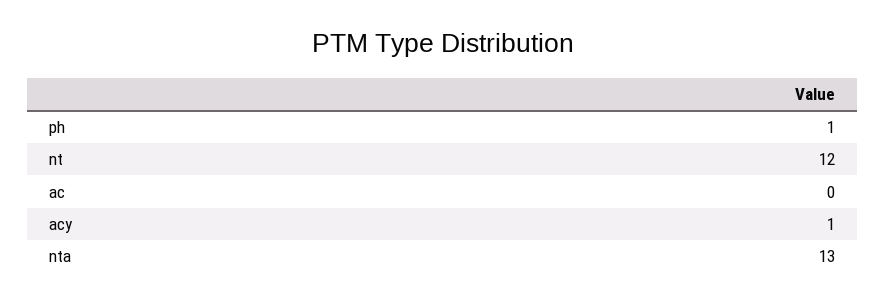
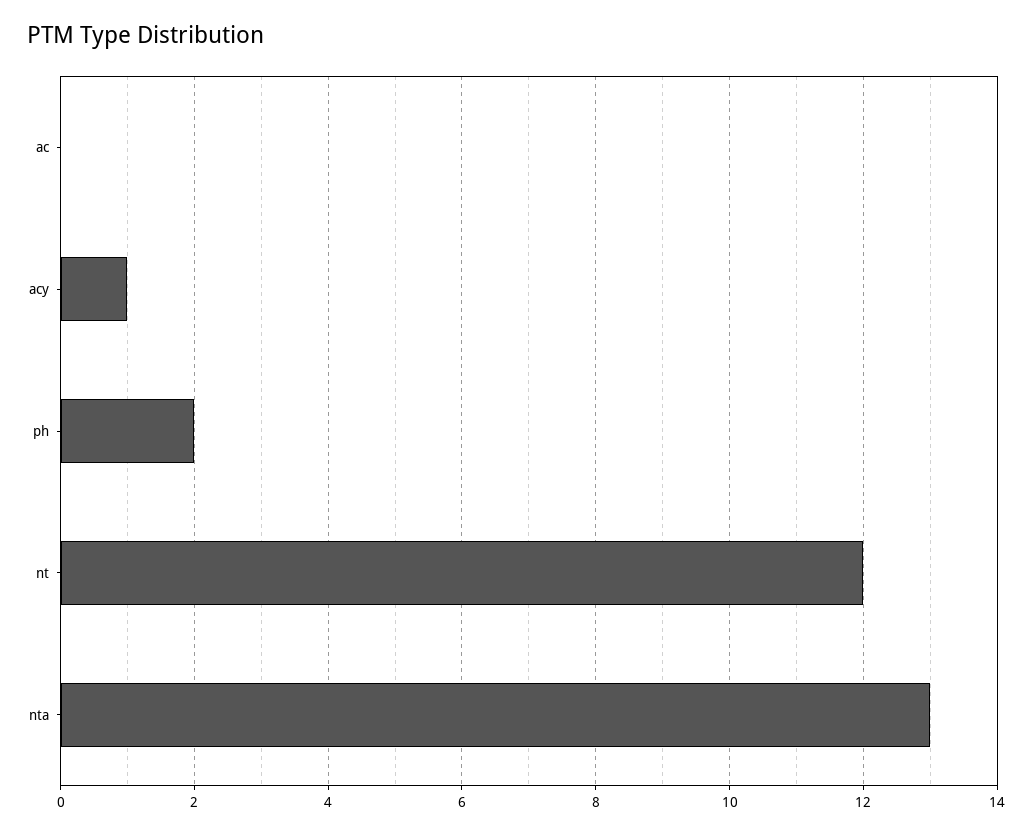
  {
-   "ph": 1,
+   "ph": 2,
    "nt": 12,
    "ac": 0,
    "acy": 1,
    "nta": 13
  }

